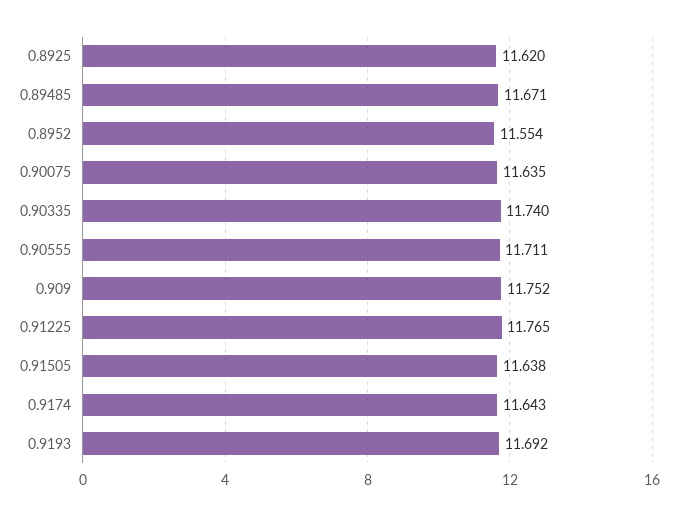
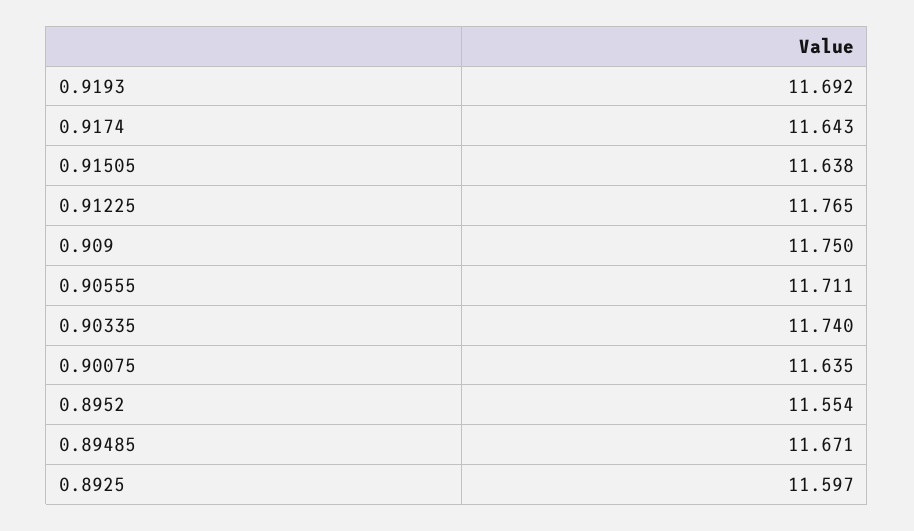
  {
-   "0.8925": 11.62,
+   "0.8925": 11.597,
    "0.89485": 11.671,
    "0.8952": 11.554,
    "0.90075": 11.635,
    "0.90335": 11.74,
    "0.90555": 11.711,
-   "0.909": 11.752,
+   "0.909": 11.75,
    "0.91225": 11.765,
    "0.91505": 11.638,
    "0.9174": 11.643,
    "0.9193": 11.692
  }

